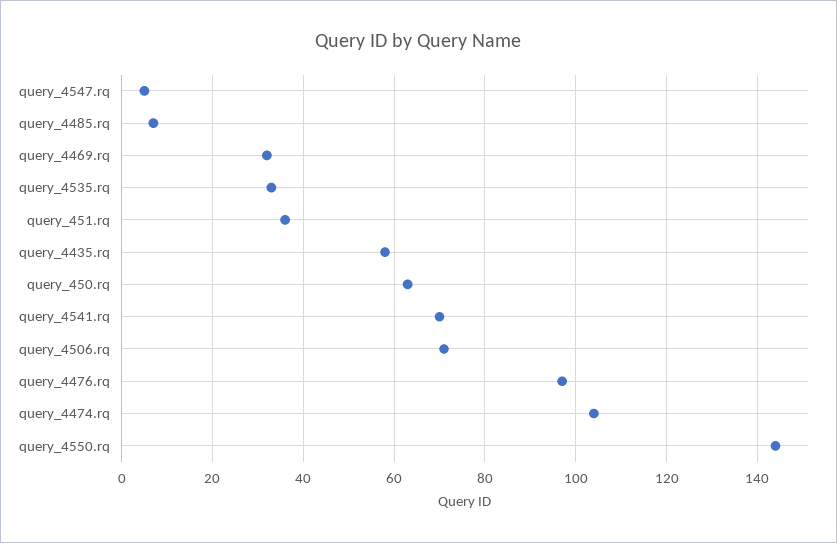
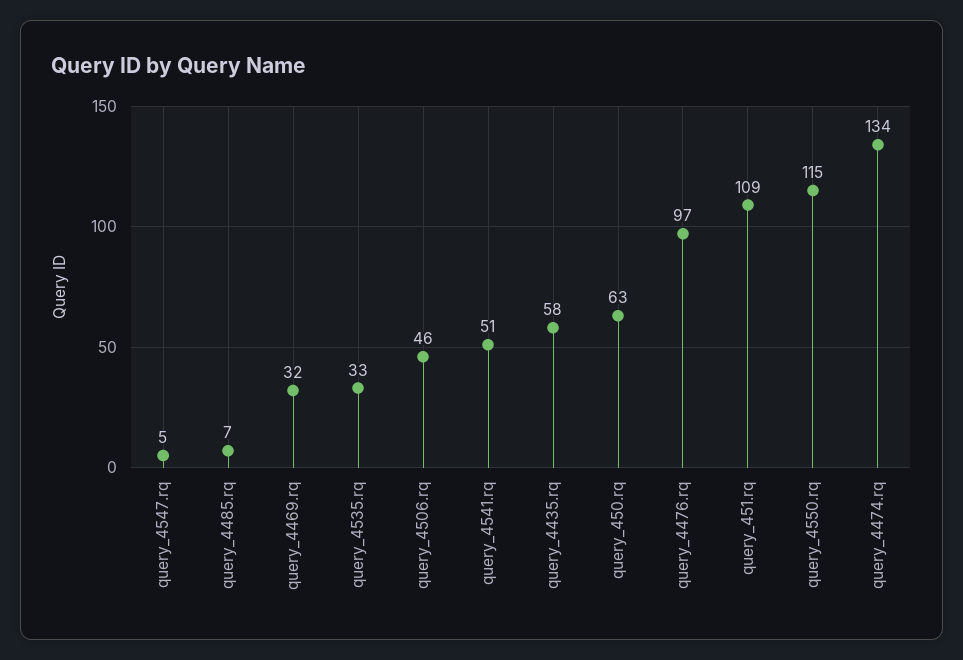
  {
    "query_4547.rq": 5,
    "query_4485.rq": 7,
    "query_4469.rq": 32,
    "query_4535.rq": 33,
-   "query_451.rq": 35,
+   "query_451.rq": 109,
    "query_4435.rq": 58,
    "query_450.rq": 63,
-   "query_4541.rq": 70,
+   "query_4541.rq": 51,
-   "query_4506.rq": 70,
+   "query_4506.rq": 46,
    "query_4476.rq": 97,
-   "query_4474.rq": 105,
+   "query_4474.rq": 134,
-   "query_4550.rq": 145
+   "query_4550.rq": 115
  }

